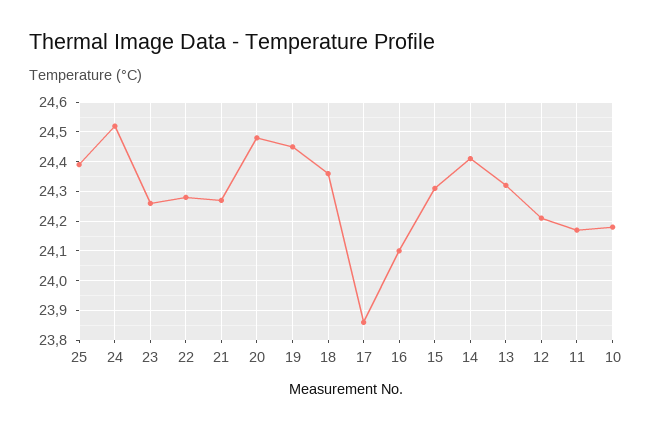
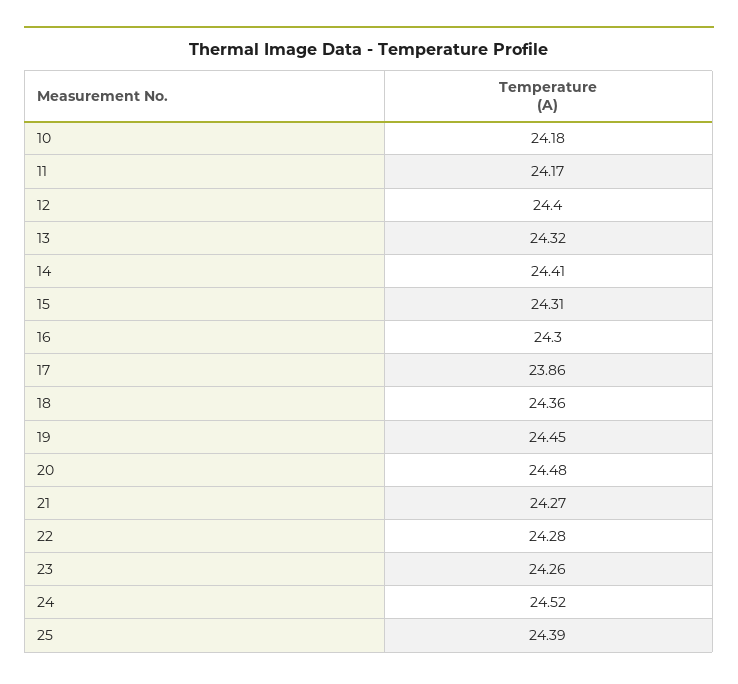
  {
    "25": 24.39,
    "24": 24.52,
    "23": 24.26,
    "22": 24.28,
    "21": 24.27,
    "20": 24.48,
    "19": 24.45,
    "18": 24.36,
    "17": 23.86,
-   "16": 24.1,
+   "16": 24.3,
    "15": 24.31,
    "14": 24.41,
    "13": 24.32,
-   "12": 24.2,
+   "12": 24.4,
    "11": 24.17,
    "10": 24.18
  }

